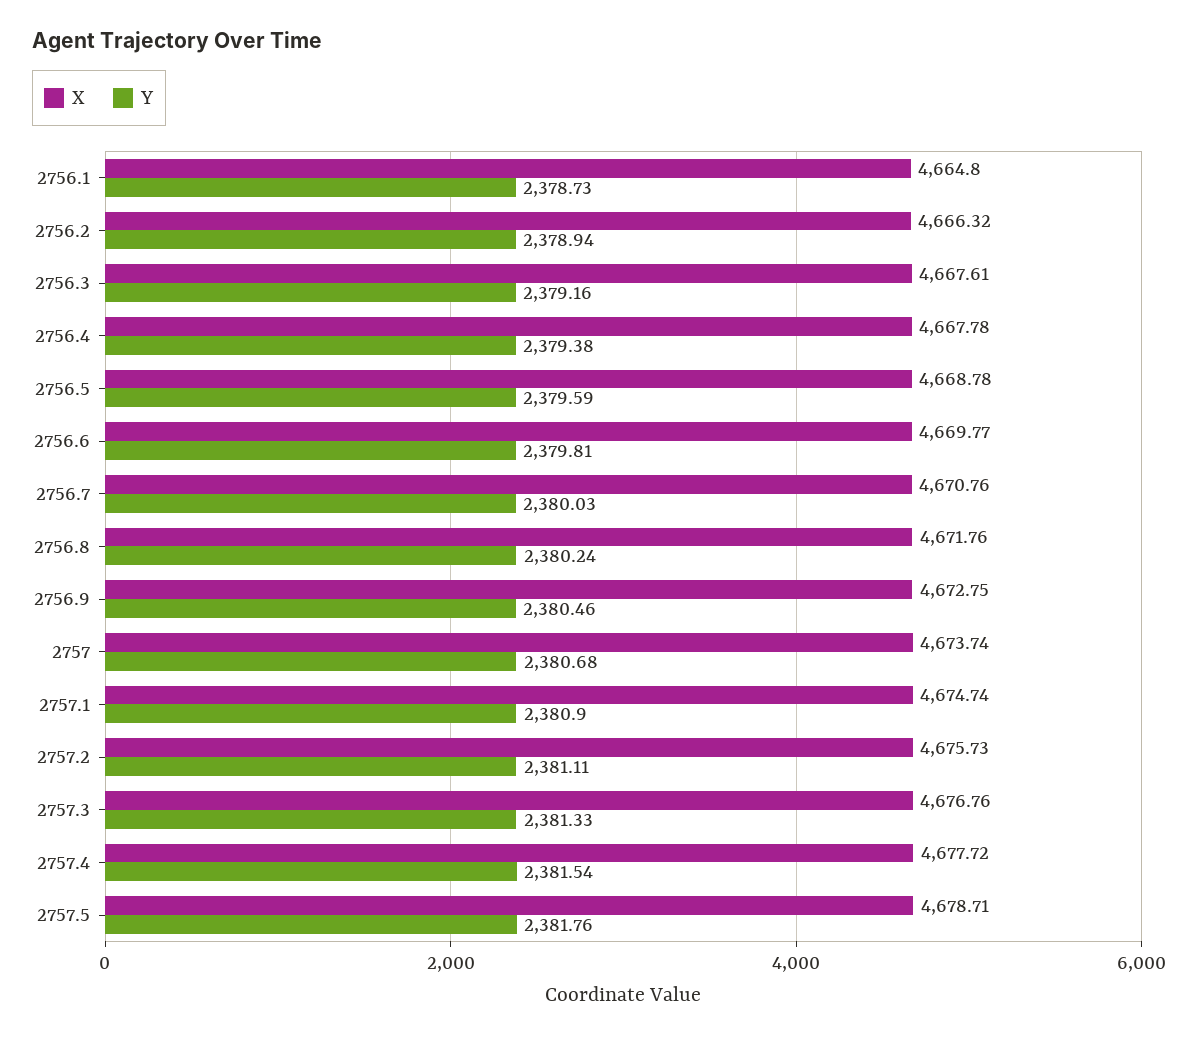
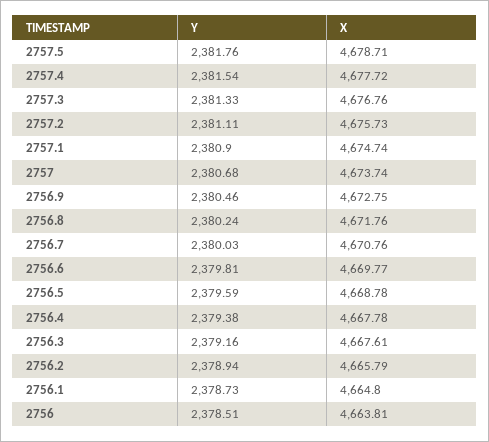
  {
    "X": {
      "2756.1": 4664.8,
-     "2756.2": 4666.32,
+     "2756.2": 4665.79,
      "2756.3": 4667.61,
      "2756.4": 4667.78,
      "2756.5": 4668.78,
      "2756.6": 4669.77,
      "2756.7": 4670.76,
      "2756.8": 4671.76,
      "2756.9": 4672.75,
      "2757": 4673.74,
      "2757.1": 4674.74,
      "2757.2": 4675.73,
      "2757.3": 4676.76,
      "2757.4": 4677.72,
-     "2757.5": 4678.71
+     "2757.5": 4678.71,
+     "2756": 4663.81
    },
    "Y": {
      "2756.1": 2378.73,
      "2756.2": 2378.94,
      "2756.3": 2379.16,
      "2756.4": 2379.38,
      "2756.5": 2379.59,
      "2756.6": 2379.81,
      "2756.7": 2380.03,
      "2756.8": 2380.24,
      "2756.9": 2380.46,
      "2757": 2380.68,
      "2757.1": 2380.9,
      "2757.2": 2381.11,
      "2757.3": 2381.33,
      "2757.4": 2381.54,
-     "2757.5": 2381.76
+     "2757.5": 2381.76,
+     "2756": 2378.51
    }
  }

